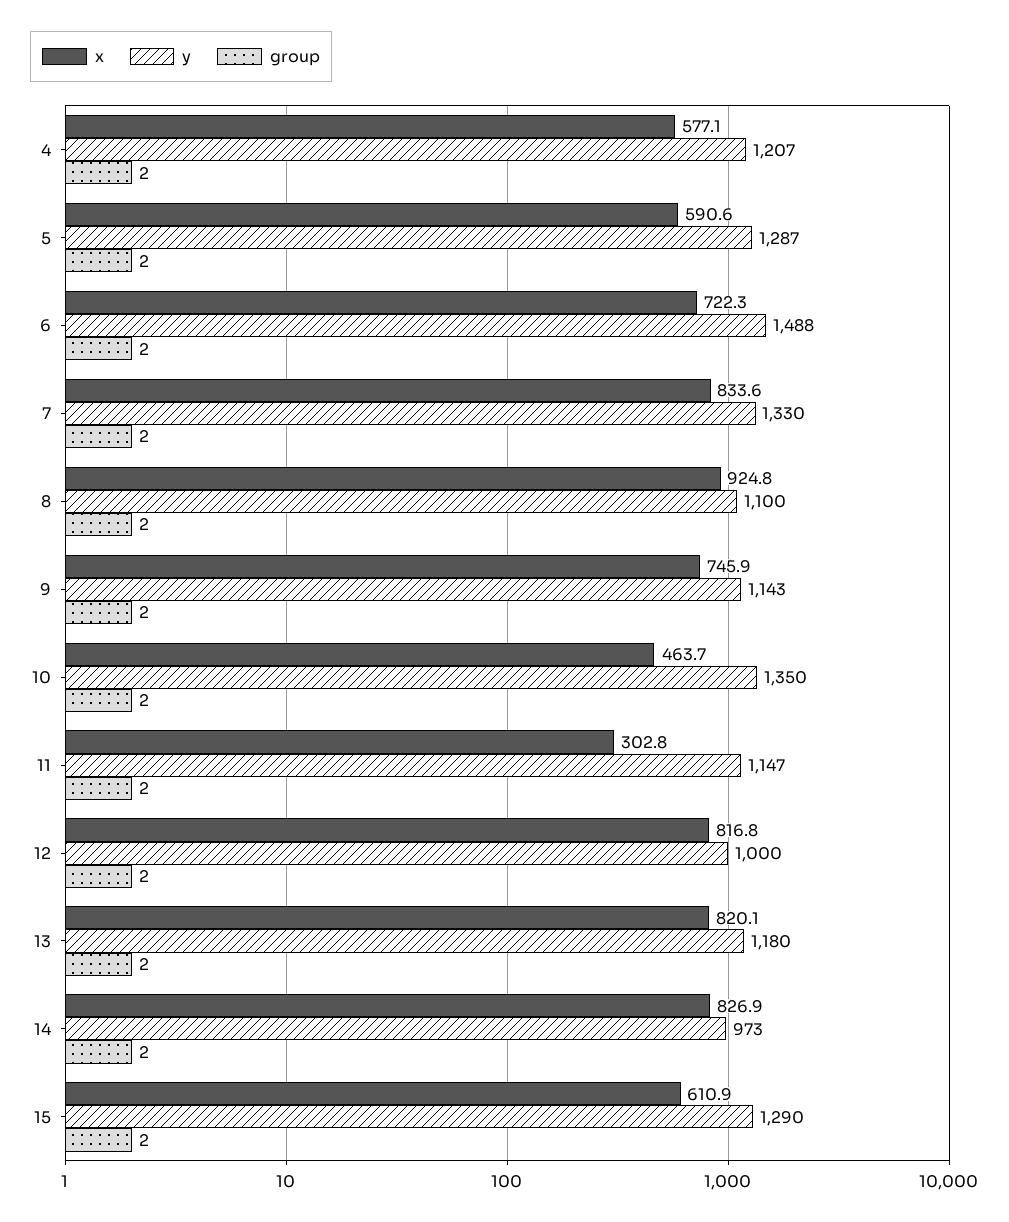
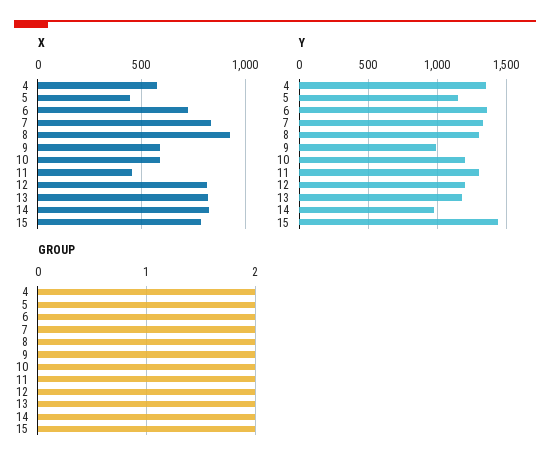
  {
    "x": {
      "4": 577.1,
-     "5": 590.6,
+     "5": 450,
      "6": 722.3,
      "7": 833.6,
      "8": 924.8,
-     "9": 745.9,
+     "9": 600,
-     "10": 463.7,
+     "10": 600,
-     "11": 302.8,
+     "11": 450,
      "12": 816.8,
      "13": 820.1,
      "14": 826.9,
-     "15": 610.9
+     "15": 800
    },
    "y": {
-     "4": 1207,
+     "4": 1350,
-     "5": 1287,
+     "5": 1150,
-     "6": 1488,
+     "6": 1350,
      "7": 1330,
-     "8": 1100,
+     "8": 1300,
-     "9": 1143,
+     "9": 1000,
-     "10": 1350,
+     "10": 1200,
-     "11": 1147,
+     "11": 1300,
-     "12": 1000,
+     "12": 1200,
      "13": 1180,
      "14": 973,
-     "15": 1290
+     "15": 1450
    },
    "group": {
      "4": 2,
      "5": 2,
      "6": 2,
      "7": 2,
      "8": 2,
      "9": 2,
      "10": 2,
      "11": 2,
      "12": 2,
      "13": 2,
      "14": 2,
      "15": 2
    }
  }

